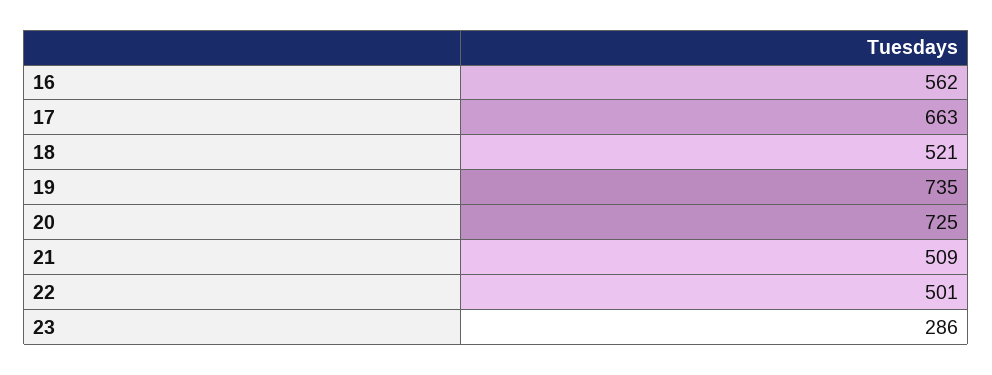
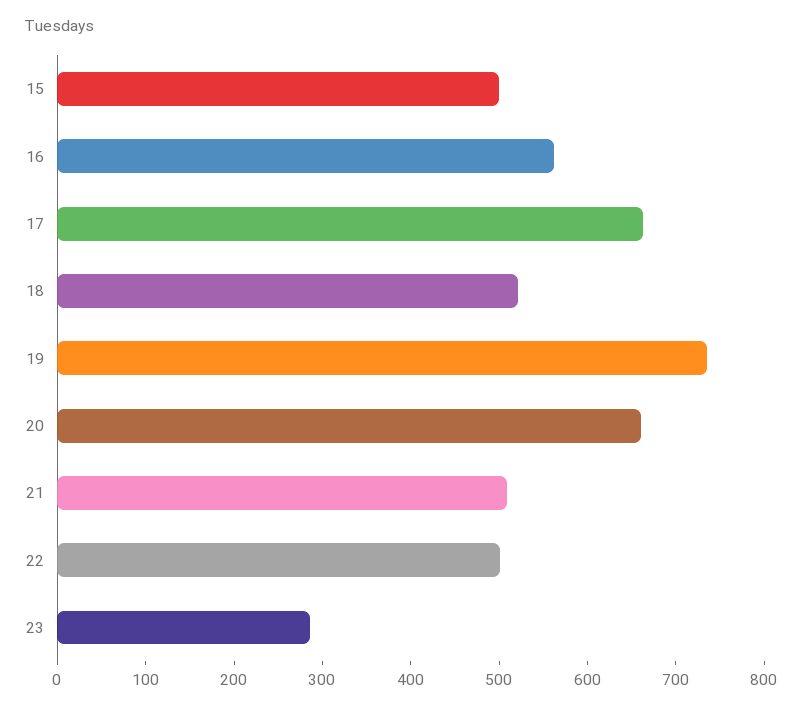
  {
    "16": 562,
    "17": 663,
    "18": 521,
    "19": 735,
-   "20": 725,
+   "20": 660,
    "21": 509,
    "22": 501,
-   "23": 286
+   "23": 286,
+   "15": 500
  }

